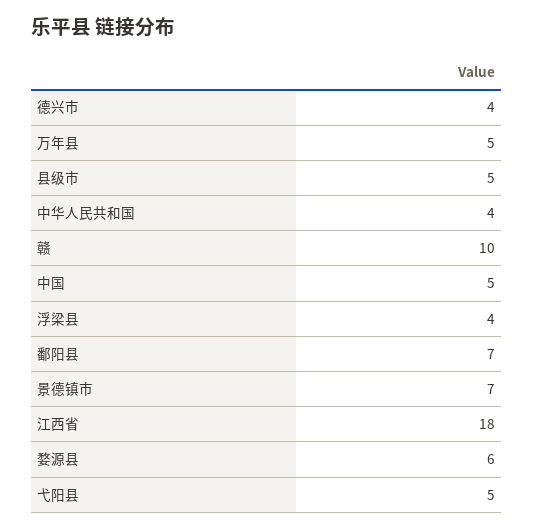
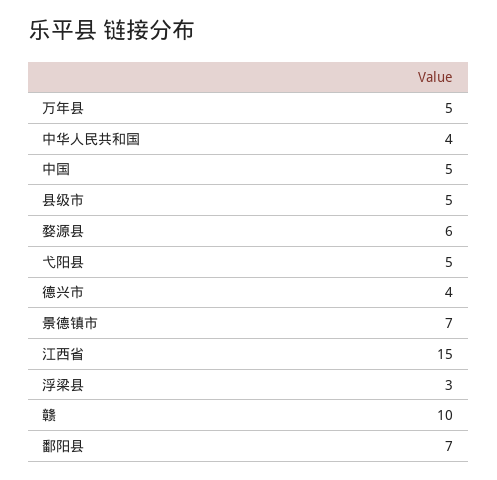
  {
    "德兴市": 4,
    "万年县": 5,
    "县级市": 5,
    "中华人民共和国": 4,
    "赣": 10,
    "中国": 5,
-   "浮梁县": 4,
+   "浮梁县": 3,
    "鄱阳县": 7,
    "景德镇市": 7,
-   "江西省": 18,
+   "江西省": 15,
    "婺源县": 6,
    "弋阳县": 5
  }

